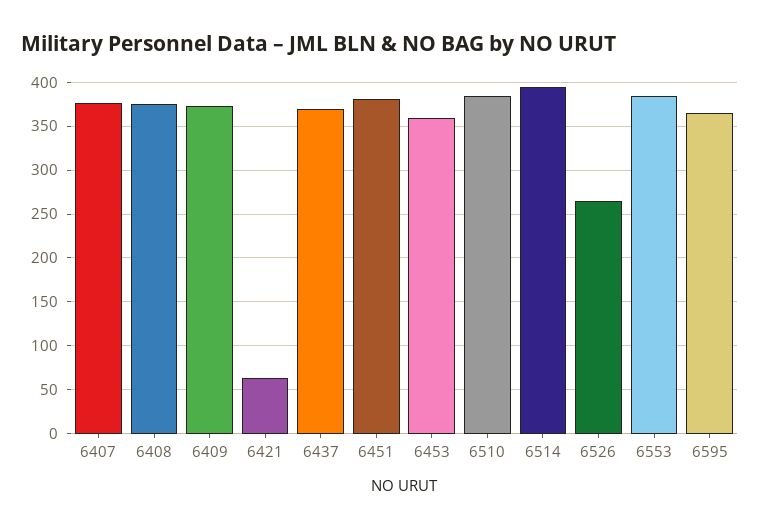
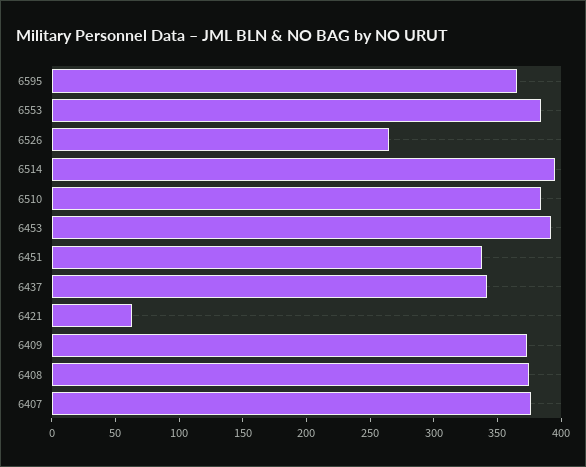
  {
    "6407": 380,
    "6408": 380,
    "6409": 370,
    "6421": 60,
-   "6437": 370,
+   "6437": 340,
-   "6451": 380,
+   "6451": 340,
-   "6453": 360,
+   "6453": 390,
    "6510": 380,
    "6514": 400,
    "6526": 270,
    "6553": 380,
    "6595": 370
  }

